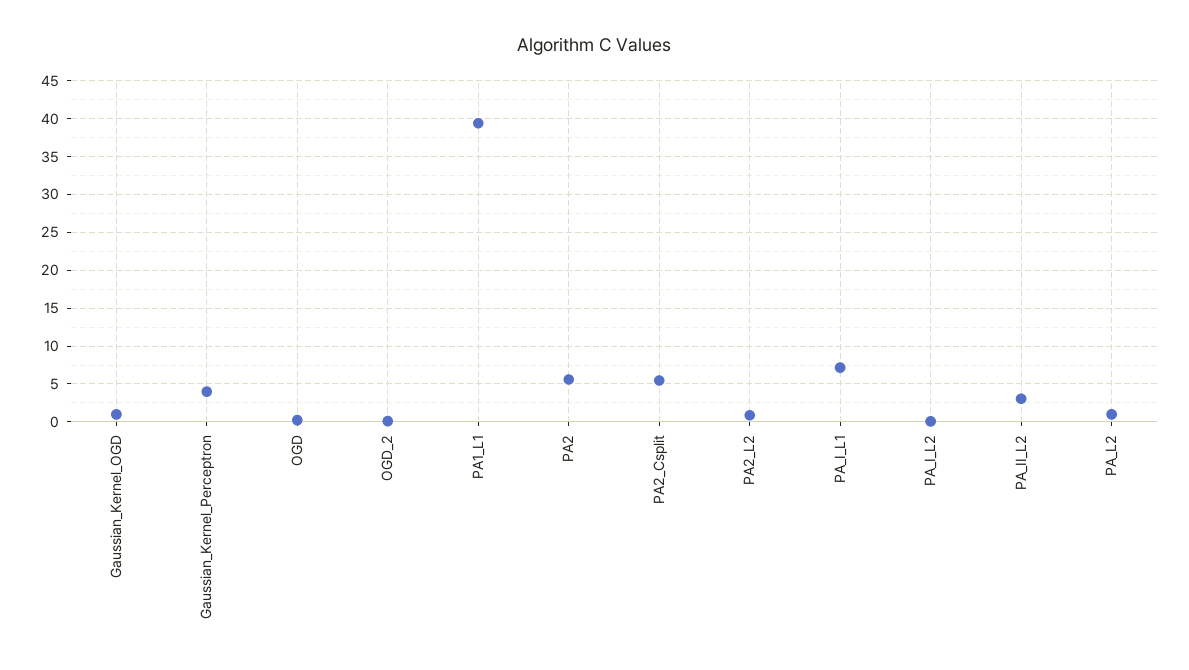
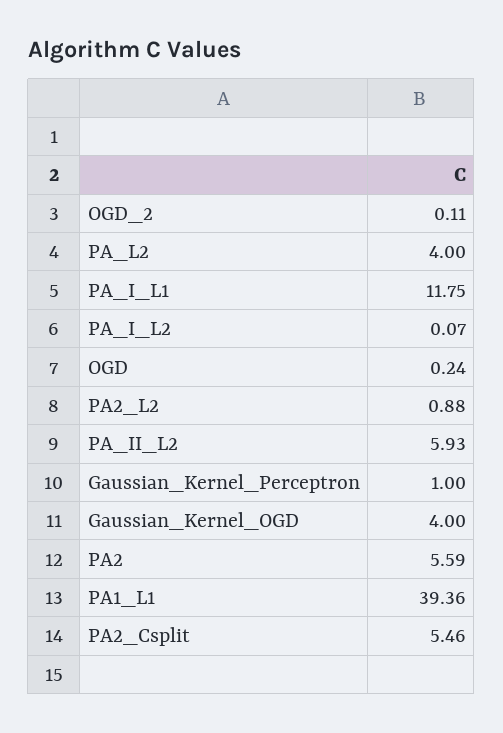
  {
-   "Gaussian_Kernel_OGD": 1,
+   "Gaussian_Kernel_OGD": 4,
-   "Gaussian_Kernel_Perceptron": 4,
+   "Gaussian_Kernel_Perceptron": 1,
    "OGD": 0.24,
    "OGD_2": 0.11,
    "PA1_L1": 39.36,
    "PA2": 5.59,
    "PA2_Csplit": 5.46,
    "PA2_L2": 0.88,
-   "PA_I_L1": 7,
+   "PA_I_L1": 11.75,
    "PA_I_L2": 0.07,
-   "PA_II_L2": 3,
+   "PA_II_L2": 5.93,
-   "PA_L2": 1
+   "PA_L2": 4
  }

